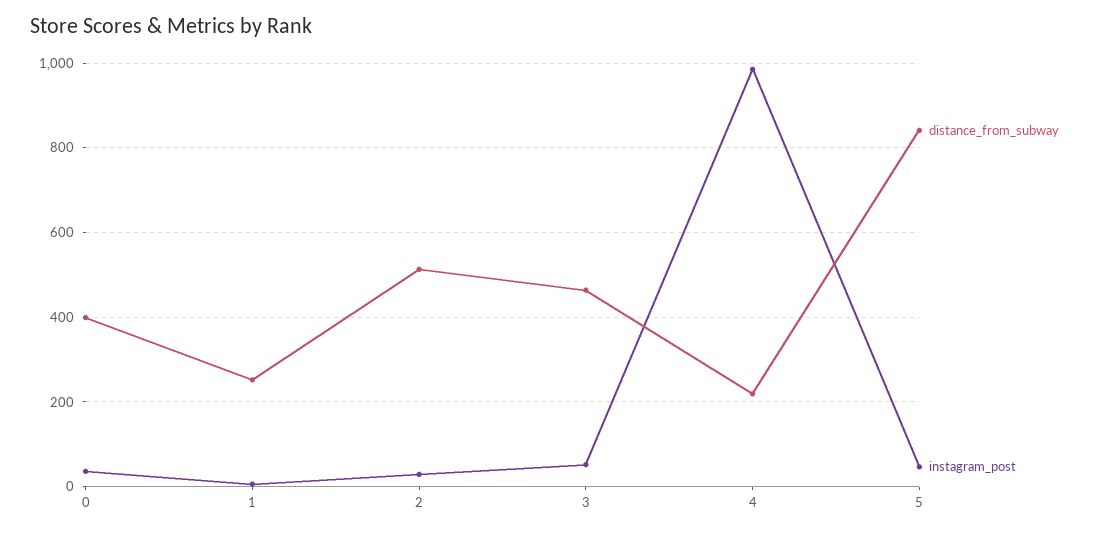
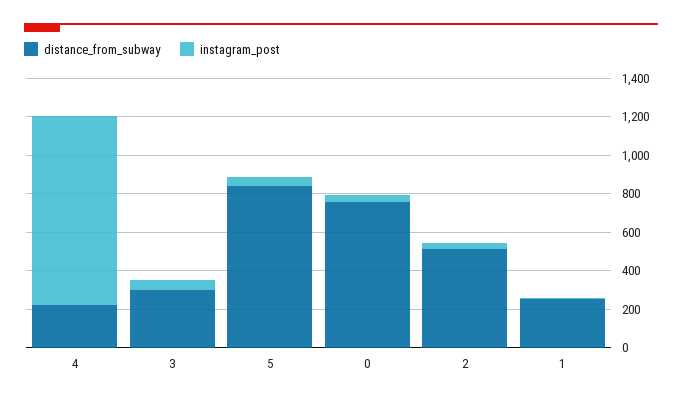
  {
    "distance_from_subway": {
-     "0": 400,
+     "0": 750,
      "1": 260,
      "2": 520,
-     "3": 460,
+     "3": 300,
      "4": 220,
      "5": 840
    },
    "instagram_post": {
      "0": 40,
      "1": 0,
      "2": 20,
      "3": 60,
      "4": 980,
      "5": 40
    }
  }

